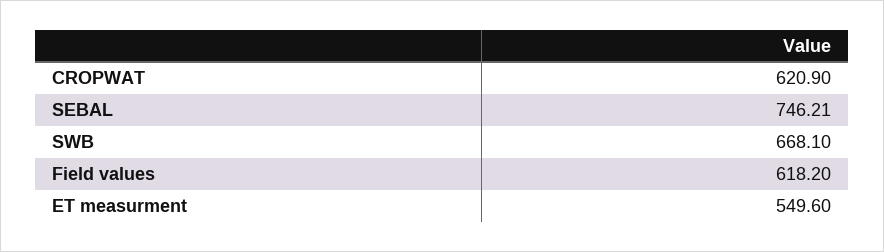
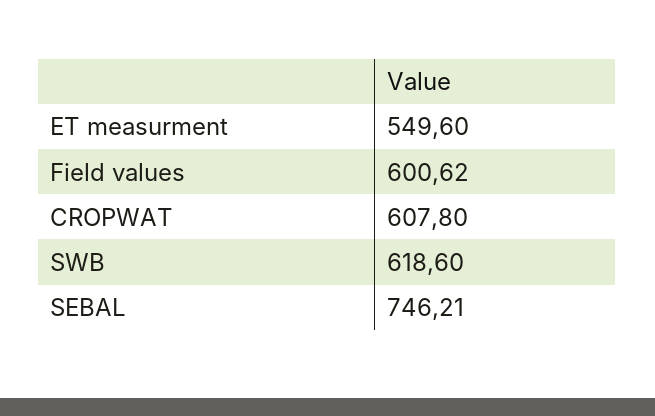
  {
-   "CROPWAT": 620.9,
+   "CROPWAT": 607.8,
    "SEBAL": 746.21,
-   "SWB": 668.1,
+   "SWB": 618.6,
-   "Field values": 618.2,
+   "Field values": 600.62,
    "ET measurment": 549.6
  }

